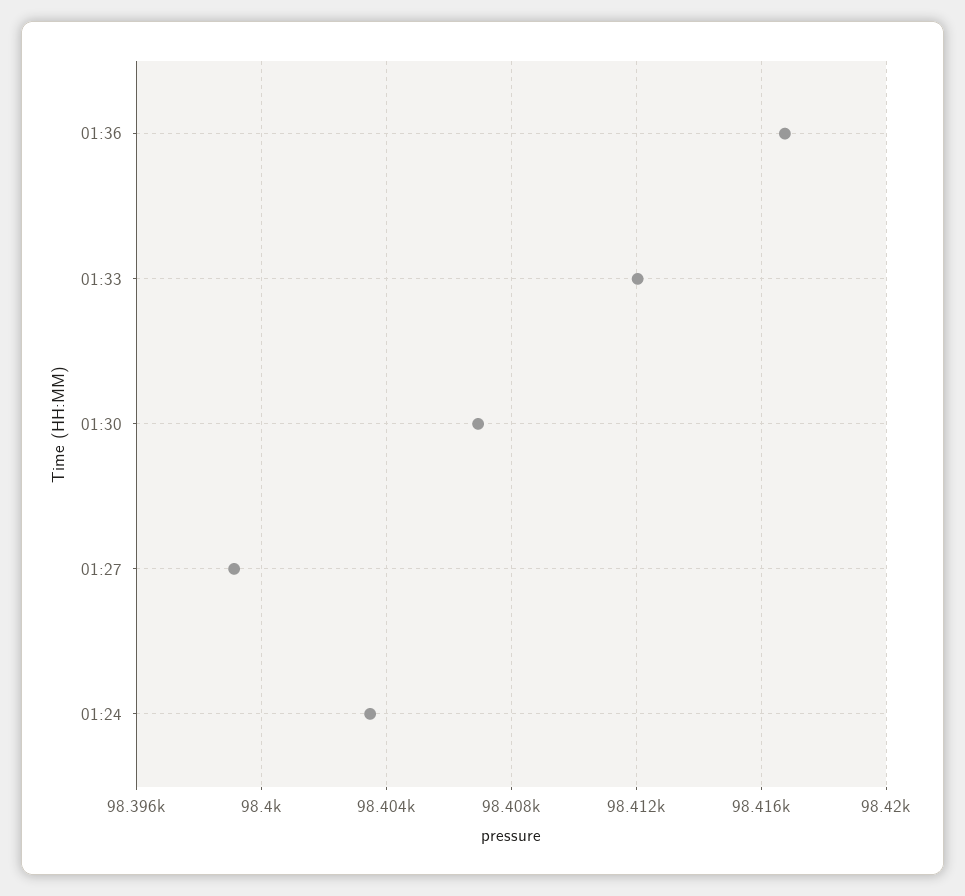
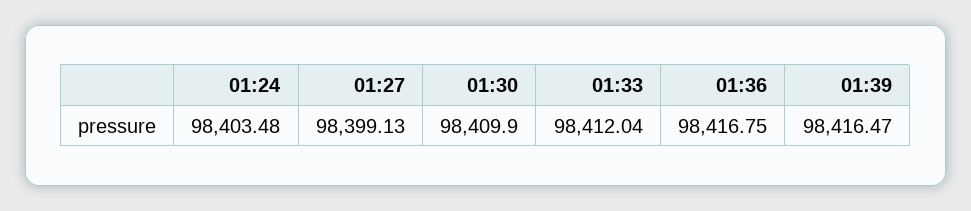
  {
    "01:36": 98416.75,
    "01:33": 98412.04,
-   "01:30": 98407,
+   "01:30": 98409.9,
    "01:27": 98399.13,
-   "01:24": 98403.48
+   "01:24": 98403.48,
+   "01:39": 98416.47
  }

